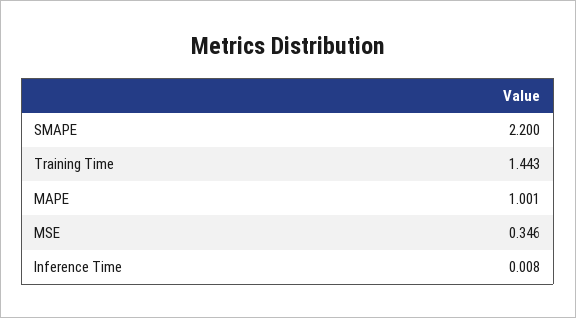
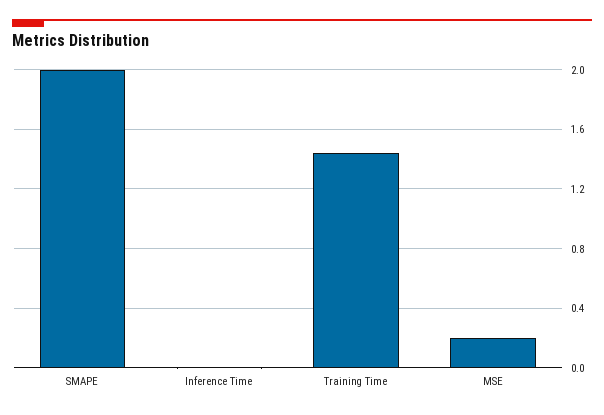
  {
-   "SMAPE": 2.2,
+   "SMAPE": 2,
    "Training Time": 1.443,
-   "MAPE": 1.001,
-   "MSE": 0.346,
+   "MSE": 0.2,
    "Inference Time": 0.008
  }

